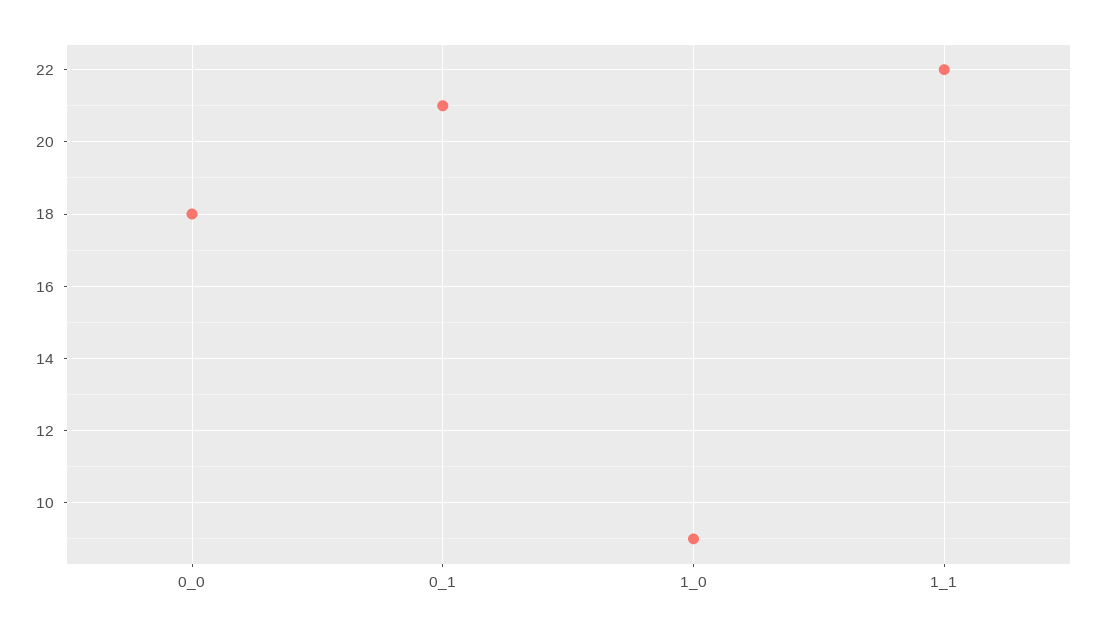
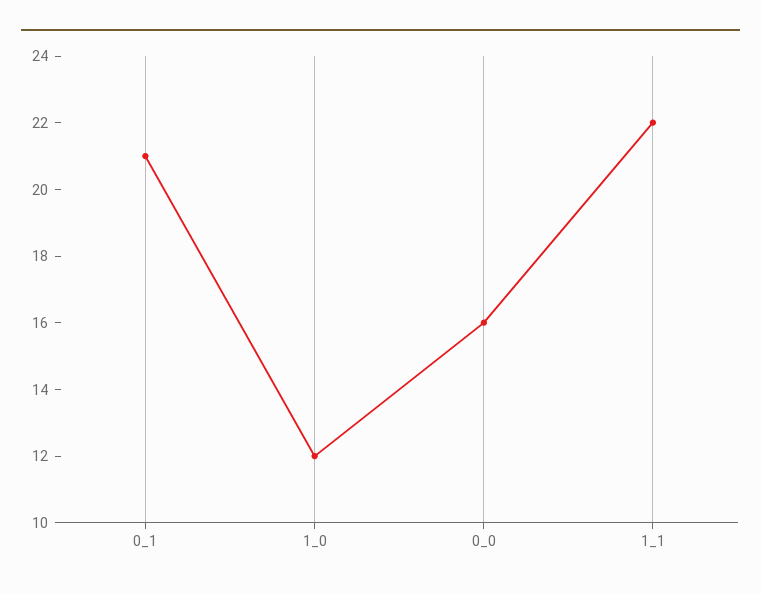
  {
-   "0_0": 18,
+   "0_0": 16,
    "0_1": 21,
-   "1_0": 9,
+   "1_0": 12,
    "1_1": 22
  }

